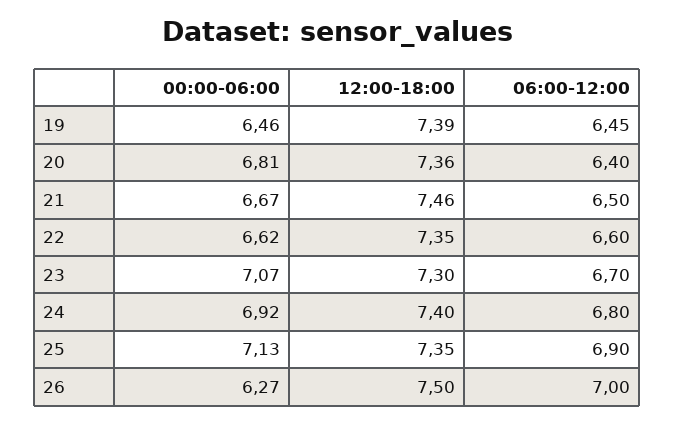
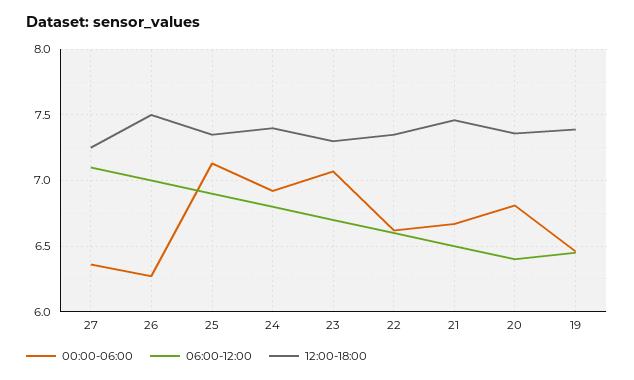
  {
    "00:00-06:00": {
      "19": 6.46,
      "20": 6.81,
      "21": 6.67,
      "22": 6.62,
      "23": 7.07,
      "24": 6.92,
      "25": 7.13,
-     "26": 6.27
+     "26": 6.27,
+     "27": 6.35
    },
    "12:00-18:00": {
      "19": 7.39,
      "20": 7.36,
      "21": 7.46,
      "22": 7.35,
      "23": 7.3,
      "24": 7.4,
      "25": 7.35,
-     "26": 7.5
+     "26": 7.5,
+     "27": 7.25
    },
    "06:00-12:00": {
      "19": 6.45,
      "20": 6.4,
      "21": 6.5,
      "22": 6.6,
      "23": 6.7,
      "24": 6.8,
      "25": 6.9,
-     "26": 7
+     "26": 7,
+     "27": 7.1
    }
  }

